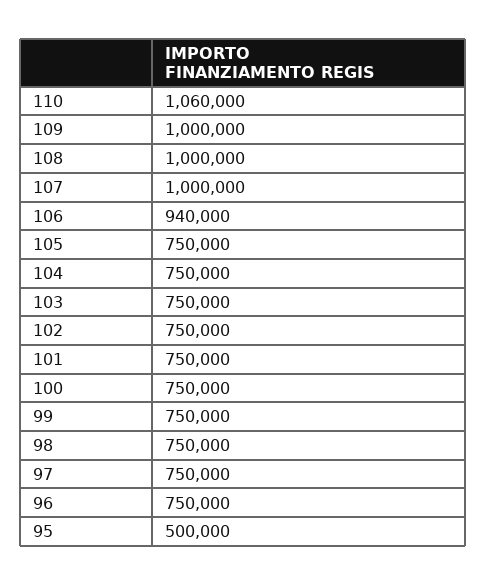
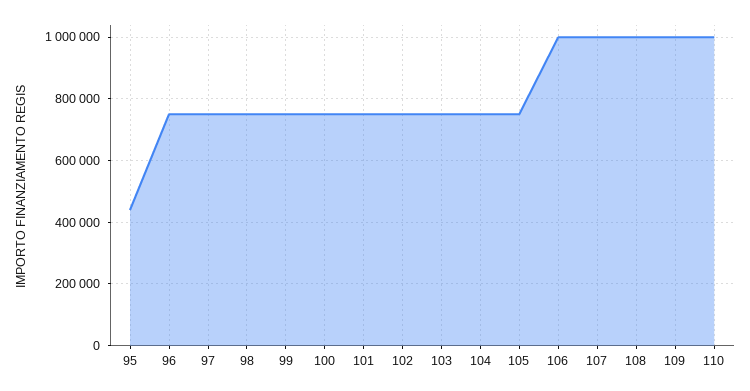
  {
-   "110": 1060000,
+   "110": 1000000,
    "109": 1000000,
    "108": 1000000,
    "107": 1000000,
-   "106": 940000,
+   "106": 1000000,
    "105": 750000,
    "104": 750000,
    "103": 750000,
    "102": 750000,
    "101": 750000,
    "100": 750000,
    "99": 750000,
    "98": 750000,
    "97": 750000,
    "96": 750000,
-   "95": 500000
+   "95": 440000
  }

